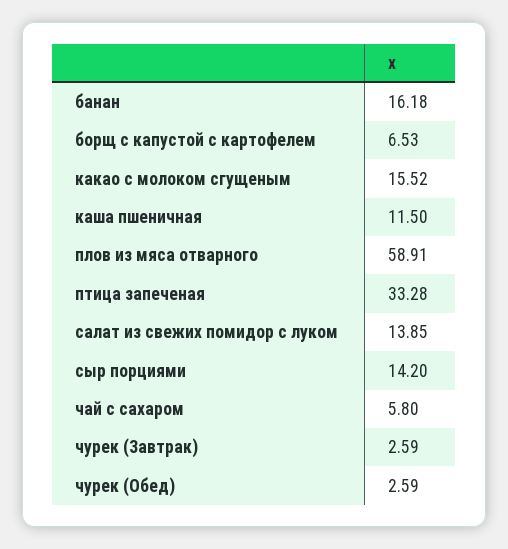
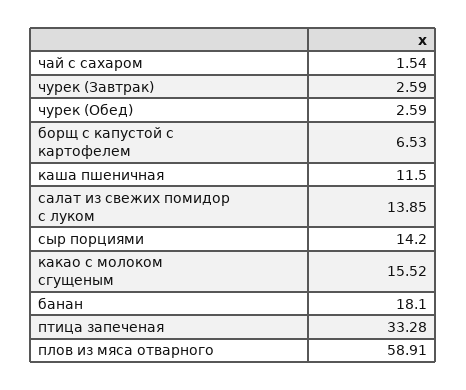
  {
-   "банан": 16.18,
+   "банан": 18.1,
    "борщ с капустой с картофелем": 6.53,
    "какао с молоком сгущеным": 15.52,
    "каша пшеничная": 11.5,
    "плов из мяса отварного": 58.91,
    "птица запеченая": 33.28,
    "салат из свежих помидор с луком": 13.85,
    "сыр порциями": 14.2,
-   "чай с сахаром": 5.8,
+   "чай с сахаром": 1.54,
    "чурек (Завтрак)": 2.59,
    "чурек (Обед)": 2.59
  }

